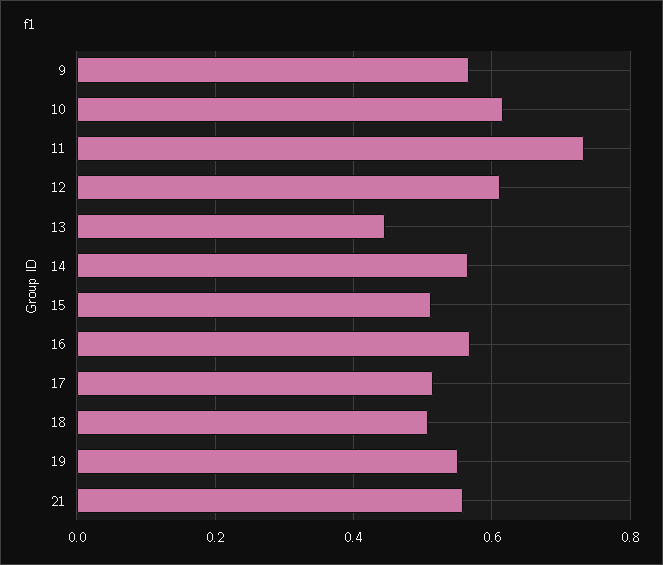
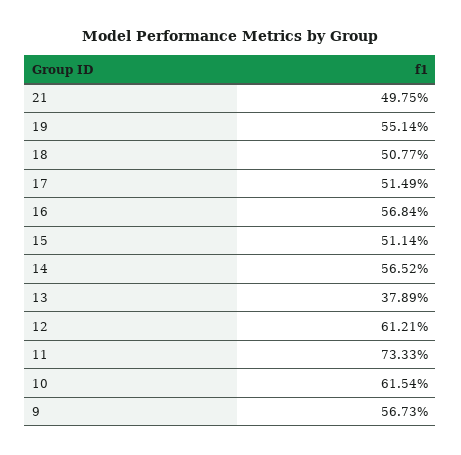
  {
    "9": 0.5673,
    "10": 0.6154,
    "11": 0.7333,
    "12": 0.6121,
-   "13": 0.44,
+   "13": 0.3789,
    "14": 0.5652,
    "15": 0.5114,
    "16": 0.5684,
    "17": 0.5149,
    "18": 0.5077,
    "19": 0.5514,
-   "21": 0.56
+   "21": 0.4975
  }

